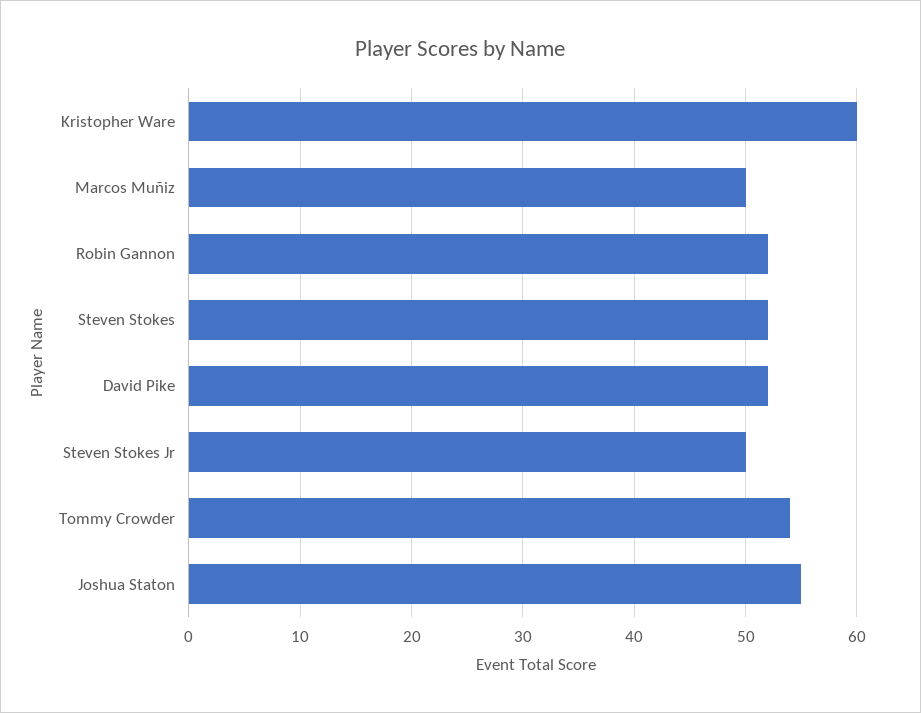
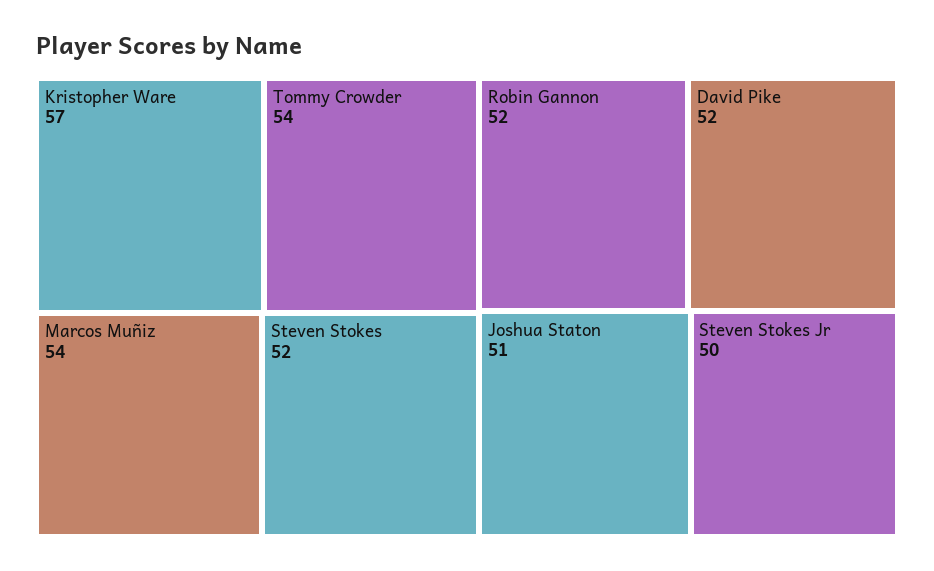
  {
-   "Kristopher Ware": 60,
+   "Kristopher Ware": 57,
-   "Marcos Muñiz": 50,
+   "Marcos Muñiz": 54,
    "Robin Gannon": 52,
    "Steven Stokes": 52,
    "David Pike": 52,
    "Steven Stokes Jr": 50,
    "Tommy Crowder": 54,
-   "Joshua Staton": 55
+   "Joshua Staton": 51
  }

